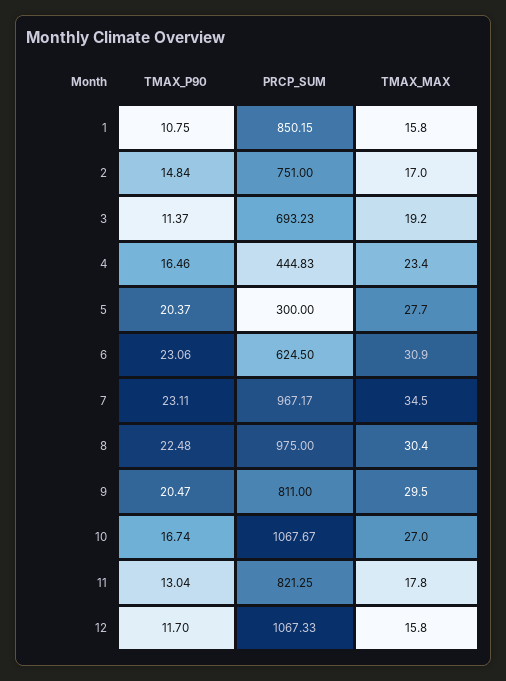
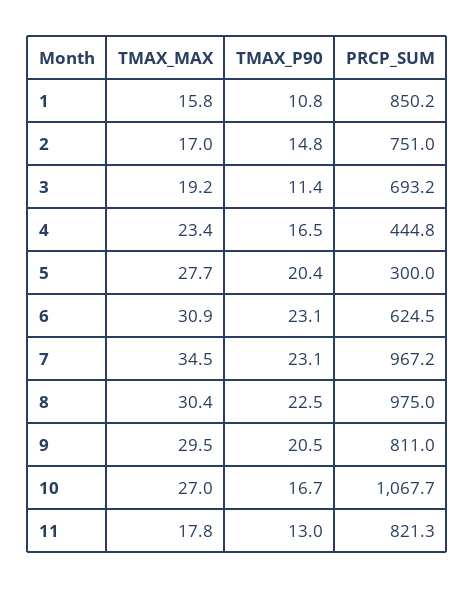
  {
    "TMAX_P90": {
      "1": 10.75,
      "2": 14.84,
      "3": 11.37,
      "4": 16.46,
      "5": 20.37,
      "6": 23.06,
      "7": 23.11,
      "8": 22.48,
      "9": 20.47,
      "10": 16.74,
-     "11": 13.04,
+     "11": 13.04
-     "12": 11.7
    },
    "PRCP_SUM": {
      "1": 850.15,
      "2": 751,
      "3": 693.23,
      "4": 444.83,
      "5": 300,
      "6": 624.5,
      "7": 967.17,
      "8": 975,
      "9": 811,
      "10": 1067.67,
-     "11": 821.25,
+     "11": 821.25
-     "12": 1067.33
    },
    "TMAX_MAX": {
      "1": 15.8,
      "2": 17,
      "3": 19.2,
      "4": 23.4,
      "5": 27.7,
      "6": 30.9,
      "7": 34.5,
      "8": 30.4,
      "9": 29.5,
      "10": 27,
-     "11": 17.8,
+     "11": 17.8
-     "12": 15.8
    }
  }

